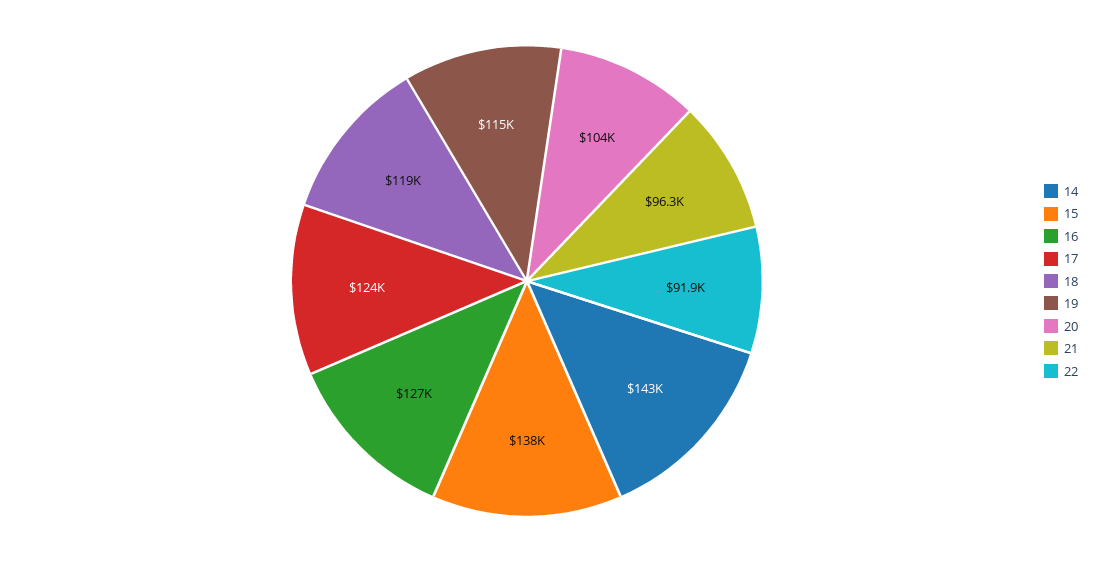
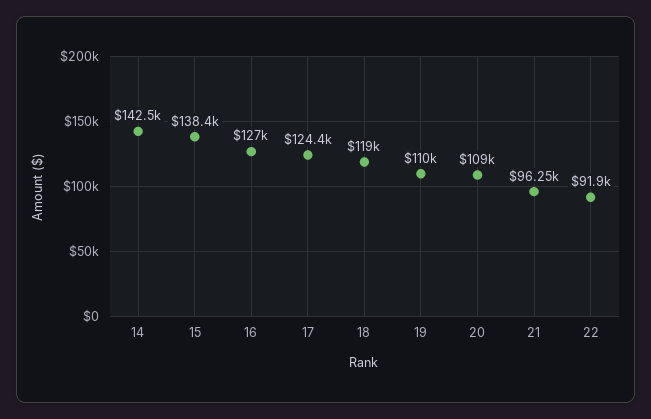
  {
    "14": 142500,
    "15": 138400,
    "16": 127000,
    "17": 124400,
    "18": 119000,
-   "19": 115000,
+   "19": 110000,
-   "20": 104000,
+   "20": 109000,
    "21": 96250,
    "22": 91900
  }

